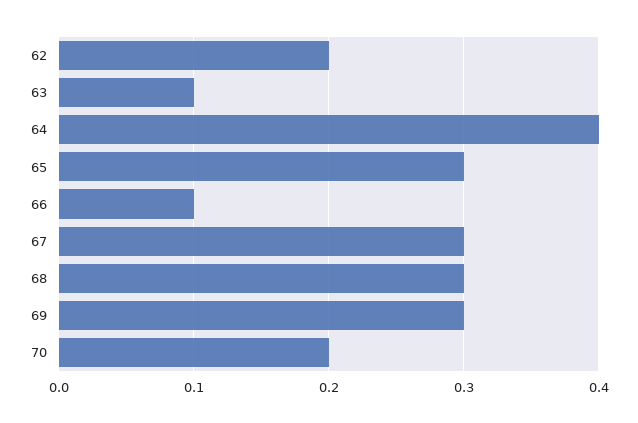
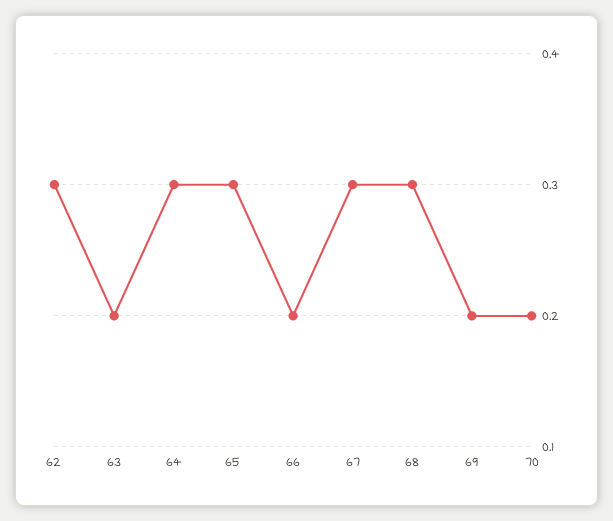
  {
-   "62": 0.2,
+   "62": 0.3,
-   "63": 0.1,
+   "63": 0.2,
-   "64": 0.4,
+   "64": 0.3,
    "65": 0.3,
-   "66": 0.1,
+   "66": 0.2,
    "67": 0.3,
    "68": 0.3,
-   "69": 0.3,
+   "69": 0.2,
    "70": 0.2
  }

